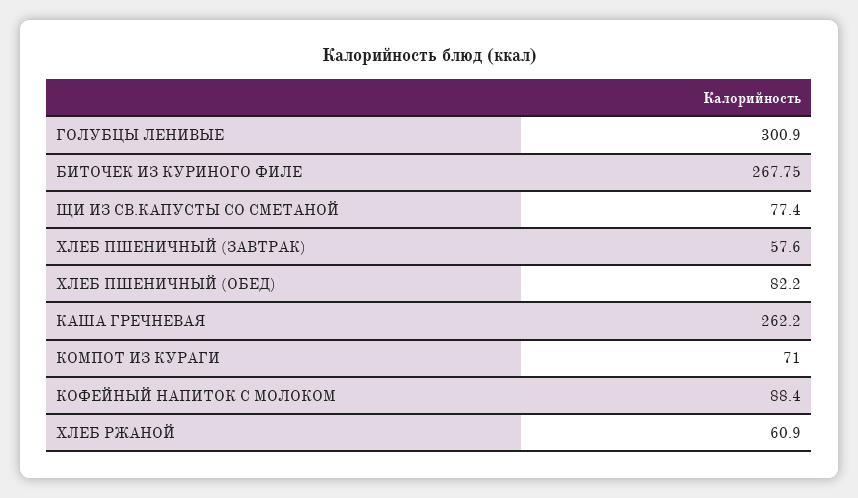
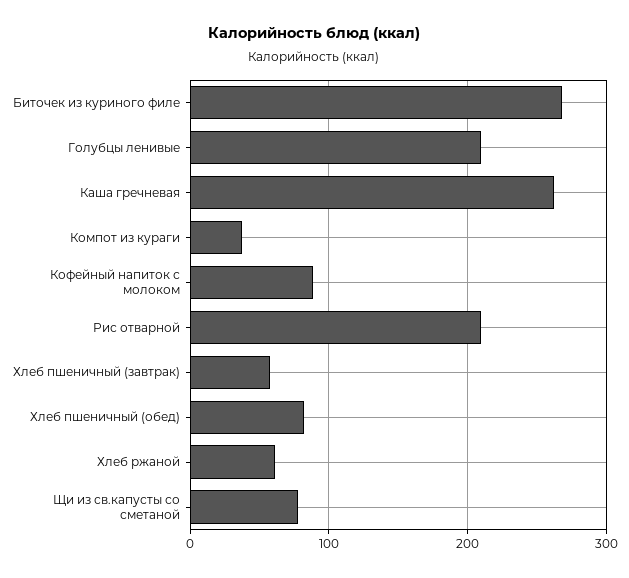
  {
-   "ГОЛУБЦЫ ЛЕНИВЫЕ": 300.9,
+   "ГОЛУБЦЫ ЛЕНИВЫЕ": 210,
    "БИТОЧЕК ИЗ КУРИНОГО ФИЛЕ": 267.75,
    "ЩИ ИЗ СВ.КАПУСТЫ СО СМЕТАНОЙ": 77.4,
    "ХЛЕБ ПШЕНИЧНЫЙ (ЗАВТРАК)": 57.6,
    "ХЛЕБ ПШЕНИЧНЫЙ (ОБЕД)": 82.2,
    "КАША ГРЕЧНЕВАЯ": 262.2,
-   "КОМПОТ ИЗ КУРАГИ": 71,
+   "КОМПОТ ИЗ КУРАГИ": 40,
    "КОФЕЙНЫЙ НАПИТОК С МОЛОКОМ": 88.4,
-   "ХЛЕБ РЖАНОЙ": 60.9
+   "ХЛЕБ РЖАНОЙ": 60.9,
+   "Рис отварной": 210
  }

